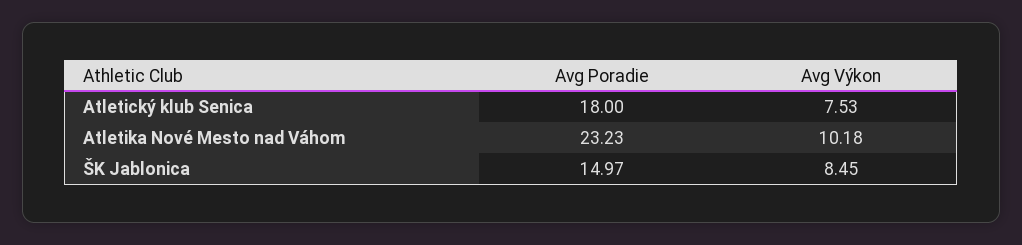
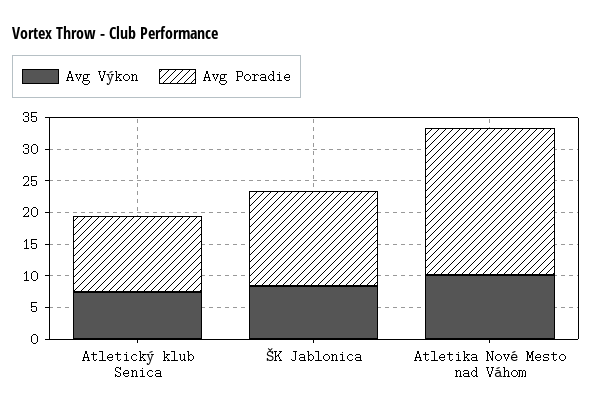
  {
    "Avg Poradie": {
-     "Atletický klub Senica": 18,
+     "Atletický klub Senica": 12.5,
      "Atletika Nové Mesto nad Váhom": 23.23,
      "ŠK Jablonica": 14.97
    },
    "Avg Výkon": {
      "Atletický klub Senica": 7.53,
      "Atletika Nové Mesto nad Váhom": 10.18,
      "ŠK Jablonica": 8.45
    }
  }

